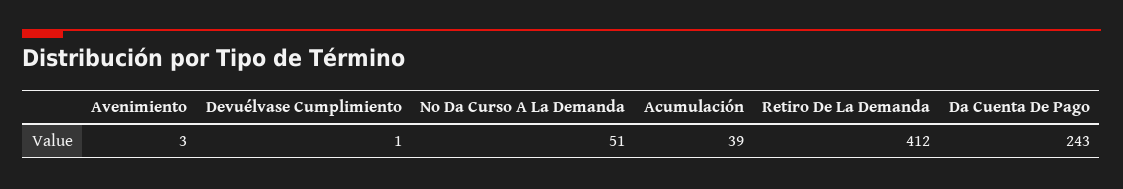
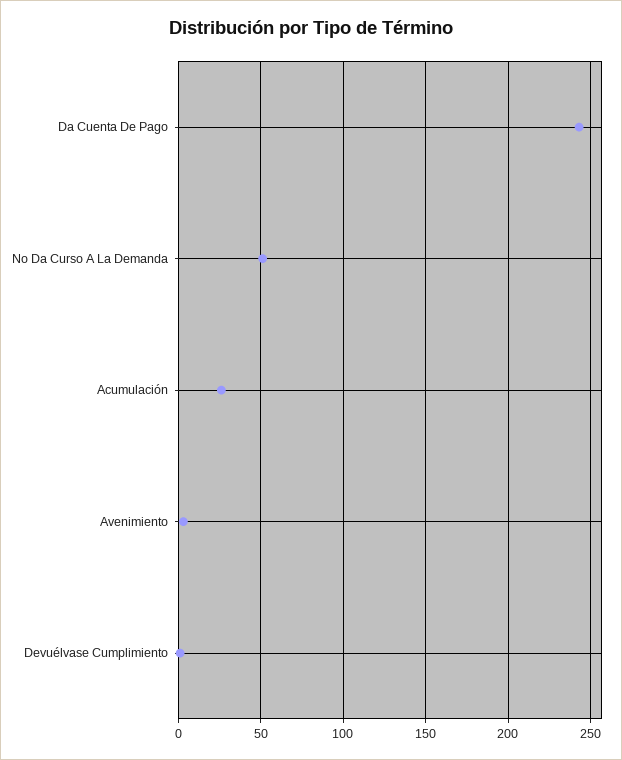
  {
    "Avenimiento": 3,
    "Devuélvase Cumplimiento": 1,
    "No Da Curso A La Demanda": 51,
-   "Acumulación": 39,
+   "Acumulación": 25,
-   "Retiro De La Demanda": 412,
    "Da Cuenta De Pago": 243
  }

